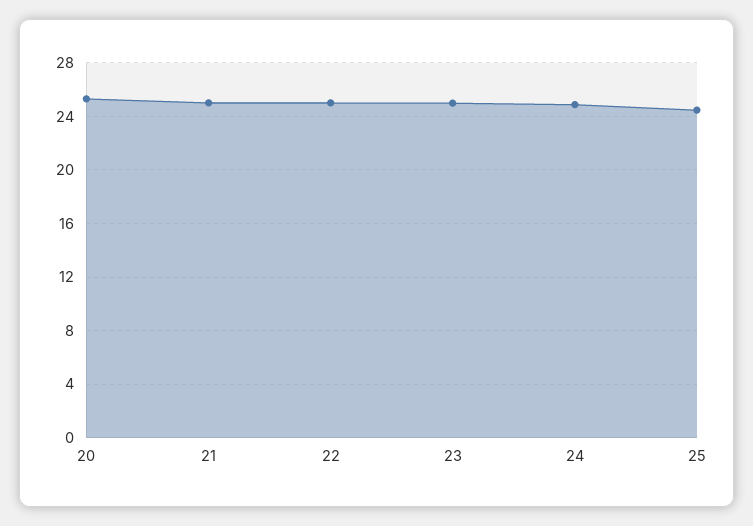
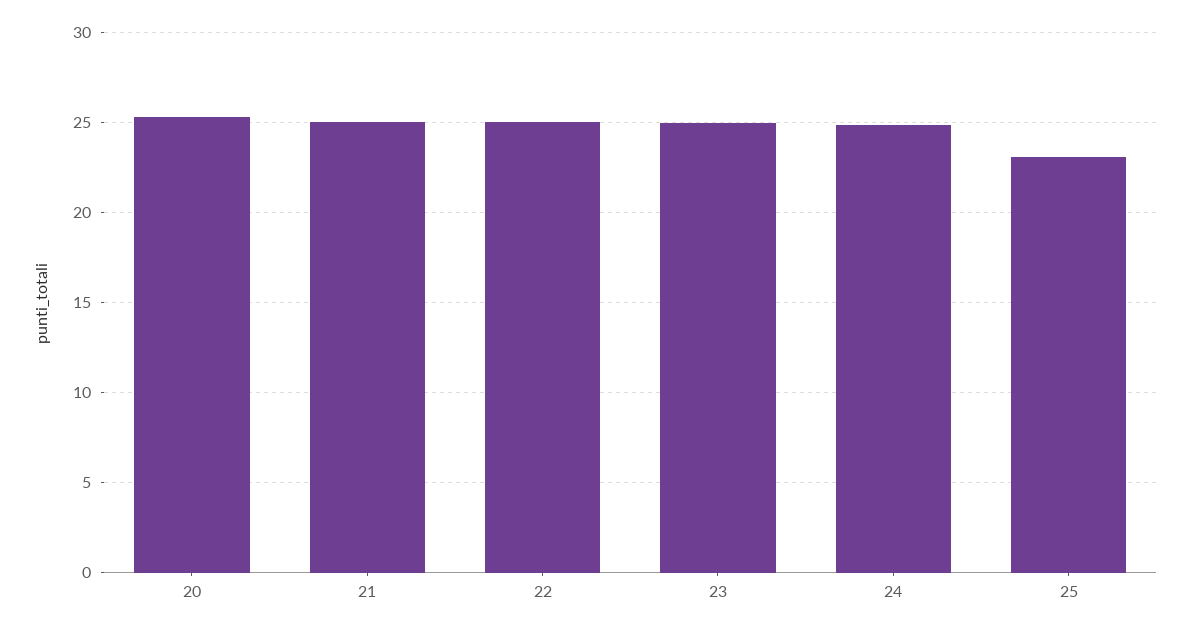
  {
    "20": 25.5,
    "21": 25,
    "22": 25,
    "23": 25,
    "24": 25,
-   "25": 24.5
+   "25": 23
  }

